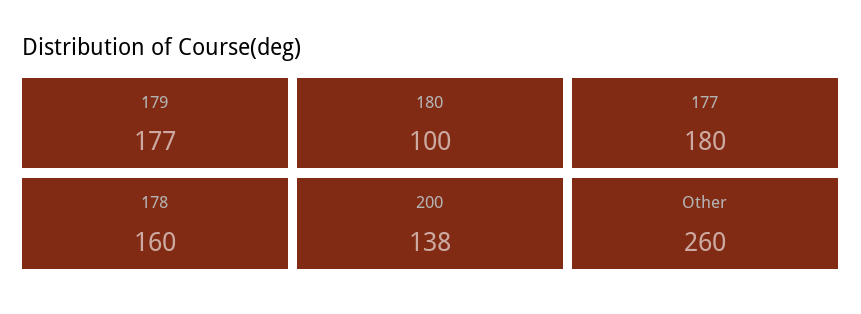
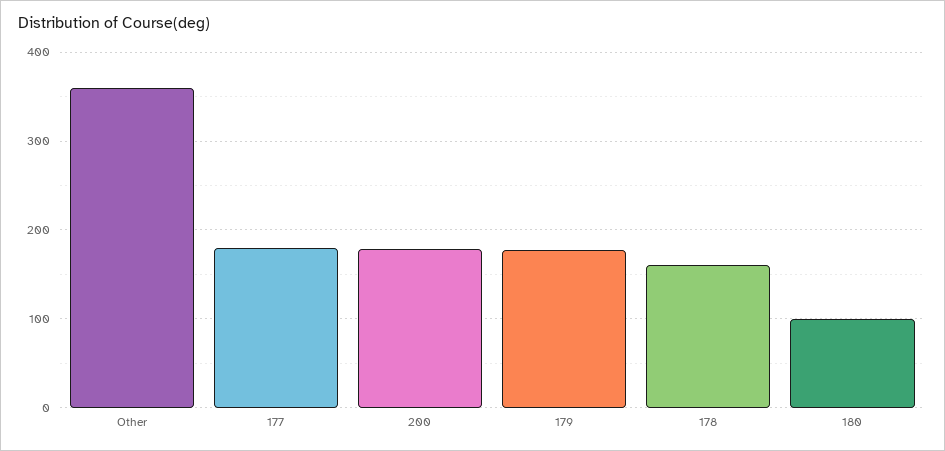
  {
    "179": 177,
    "180": 100,
    "177": 180,
    "178": 160,
-   "200": 138,
+   "200": 180,
-   "Other": 260
+   "Other": 360
  }

